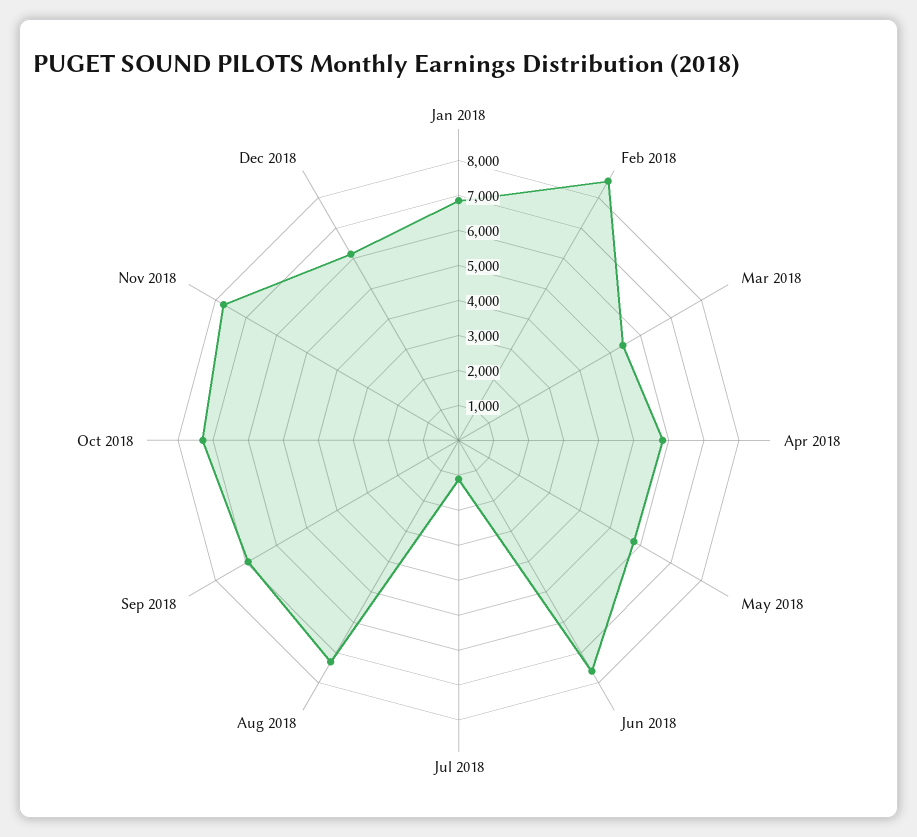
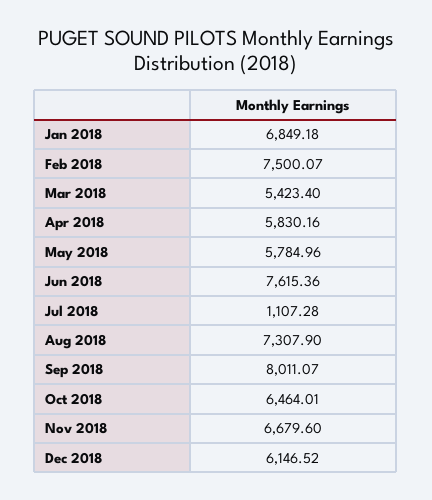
  {
    "Jan 2018": 6849.18,
-   "Feb 2018": 8500,
+   "Feb 2018": 7500.07,
    "Mar 2018": 5423.4,
    "Apr 2018": 5830.16,
    "May 2018": 5784.96,
    "Jun 2018": 7615.36,
    "Jul 2018": 1107.28,
    "Aug 2018": 7307.9,
-   "Sep 2018": 7000,
+   "Sep 2018": 8011.07,
-   "Oct 2018": 7250,
+   "Oct 2018": 6464.01,
-   "Nov 2018": 7750,
+   "Nov 2018": 6679.6,
    "Dec 2018": 6146.52
  }

